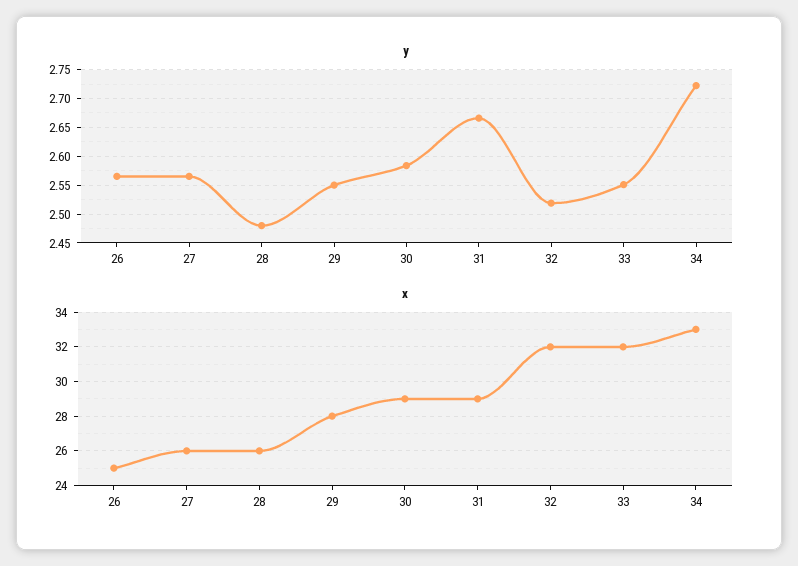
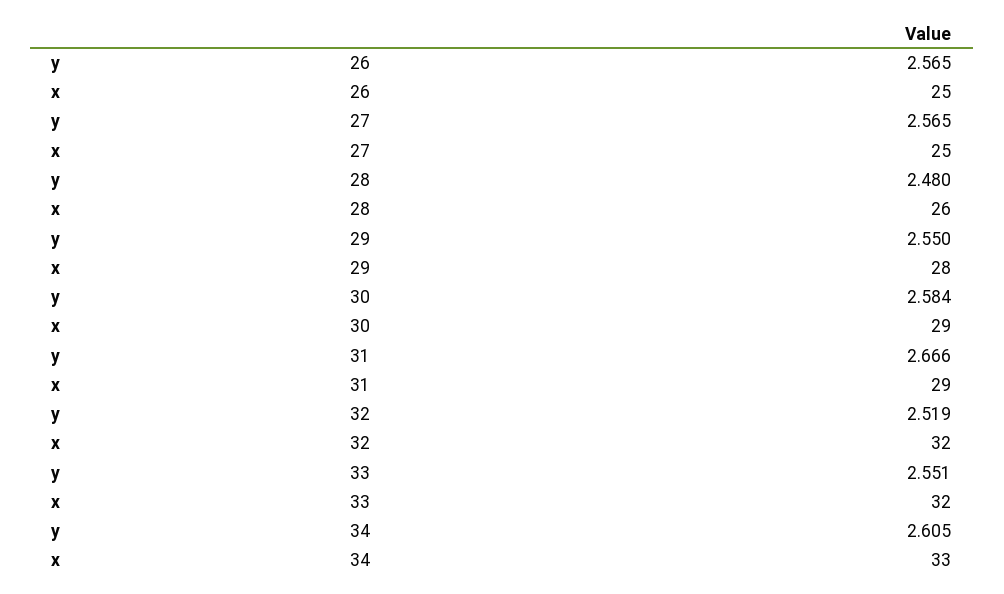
  {
    "y": {
      "26": 2.565,
      "27": 2.565,
      "28": 2.48,
      "29": 2.55,
      "30": 2.584,
      "31": 2.666,
      "32": 2.519,
      "33": 2.551,
-     "34": 2.725
+     "34": 2.605
    },
    "x": {
      "26": 25,
-     "27": 26,
+     "27": 25,
      "28": 26,
      "29": 28,
      "30": 29,
      "31": 29,
      "32": 32,
      "33": 32,
      "34": 33
    }
  }

